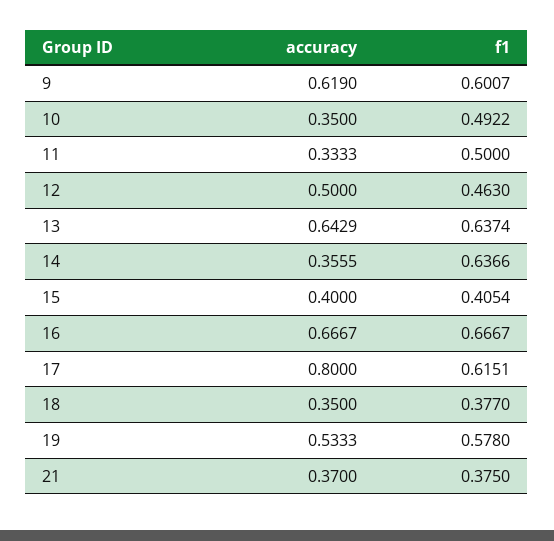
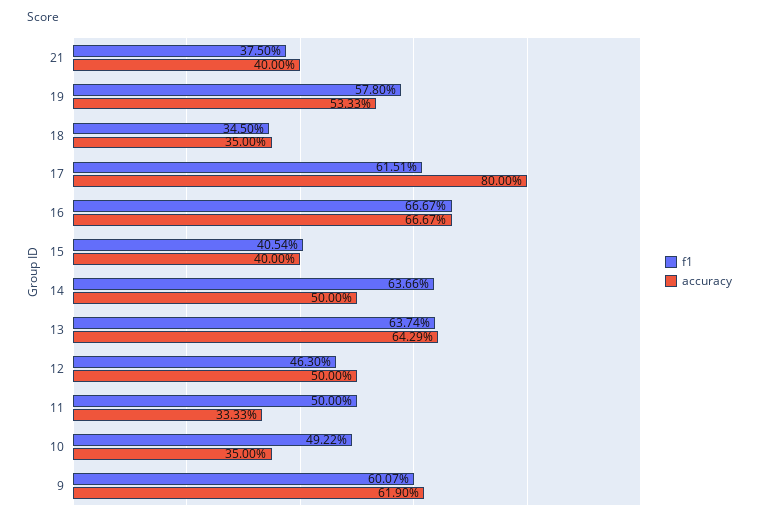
  {
    "accuracy": {
      "9": 0.619,
      "10": 0.35,
      "11": 0.3333,
      "12": 0.5,
      "13": 0.6429,
-     "14": 0.3555,
+     "14": 0.5,
      "15": 0.4,
      "16": 0.6667,
      "17": 0.8,
      "18": 0.35,
      "19": 0.5333,
-     "21": 0.37
+     "21": 0.4
    },
    "f1": {
      "9": 0.6007,
      "10": 0.4922,
      "11": 0.5,
      "12": 0.463,
      "13": 0.6374,
      "14": 0.6366,
      "15": 0.4054,
      "16": 0.6667,
      "17": 0.6151,
-     "18": 0.377,
+     "18": 0.345,
      "19": 0.578,
      "21": 0.375
    }
  }

